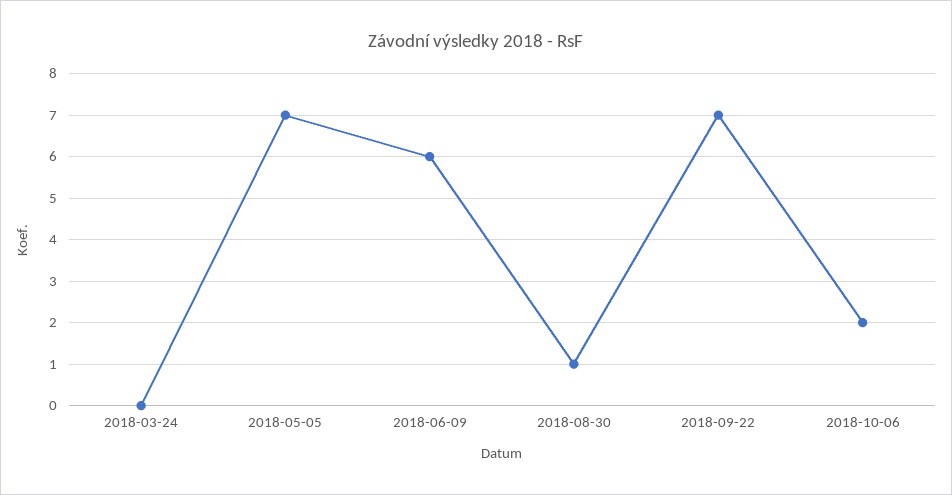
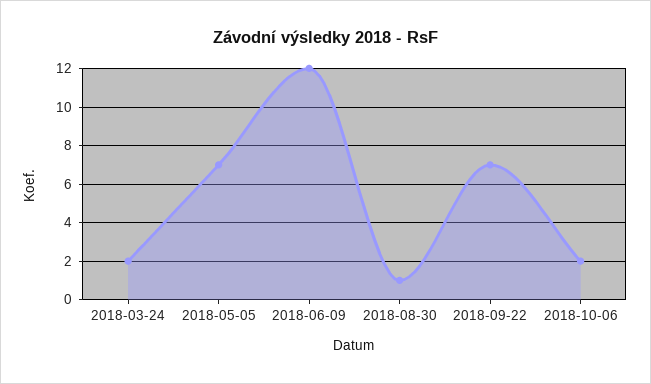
  {
-   "2018-03-24": 0,
+   "2018-03-24": 2,
    "2018-05-05": 7,
-   "2018-06-09": 6,
+   "2018-06-09": 12,
    "2018-08-30": 1,
    "2018-09-22": 7,
    "2018-10-06": 2
  }

